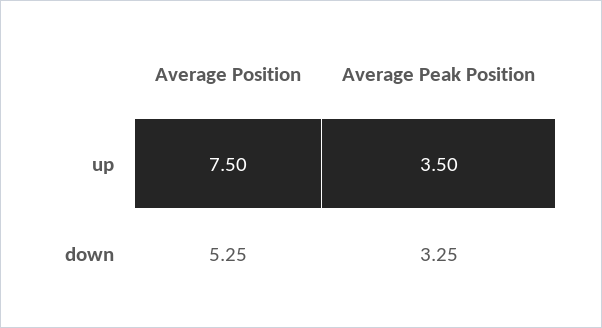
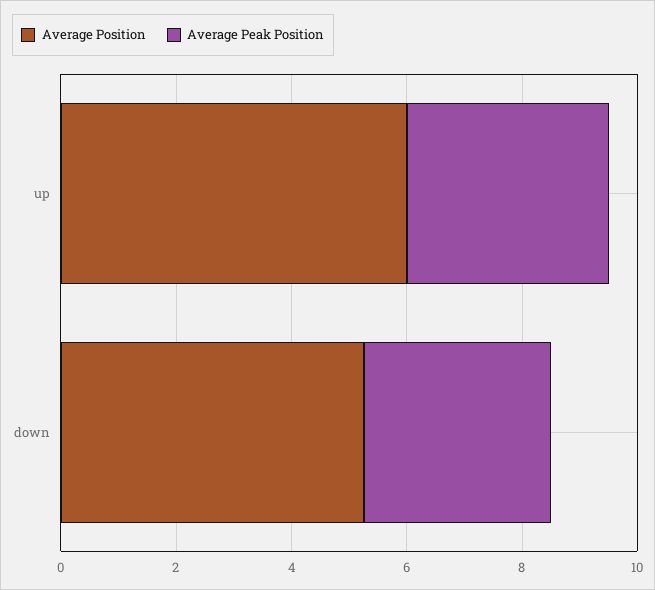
  {
    "Average Position": {
-     "up": 7.5,
+     "up": 6,
      "down": 5.25
    },
    "Average Peak Position": {
      "up": 3.5,
      "down": 3.25
    }
  }

